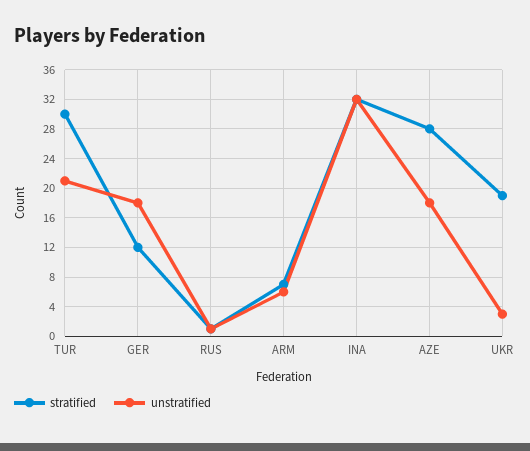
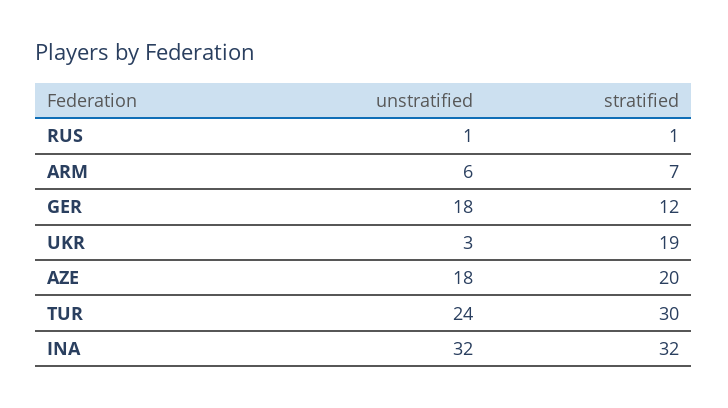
  {
    "stratified": {
      "TUR": 30,
      "GER": 12,
      "RUS": 1,
      "ARM": 7,
      "INA": 32,
-     "AZE": 28,
+     "AZE": 20,
      "UKR": 19
    },
    "unstratified": {
-     "TUR": 21,
+     "TUR": 24,
      "GER": 18,
      "RUS": 1,
      "ARM": 6,
      "INA": 32,
      "AZE": 18,
      "UKR": 3
    }
  }

